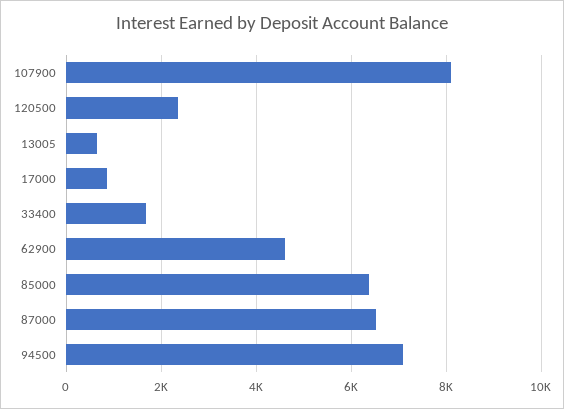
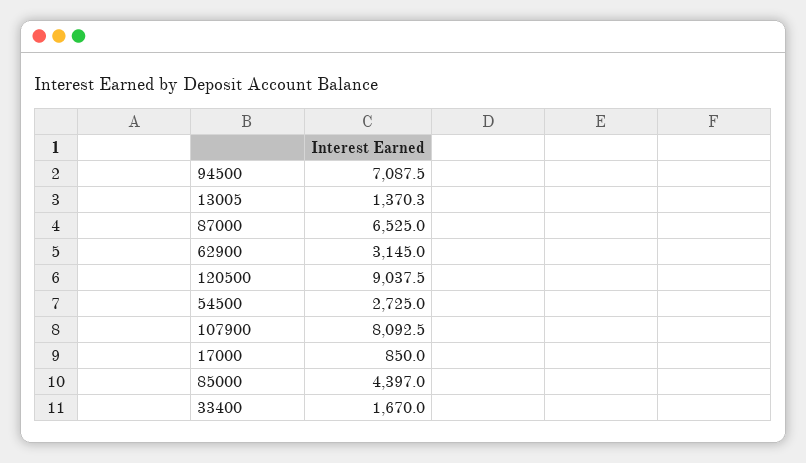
  {
    "107900": 8092.5,
-   "120500": 2400,
+   "120500": 9037.5,
-   "13005": 600,
+   "13005": 1370.3,
    "17000": 850,
    "33400": 1670,
-   "62900": 4600,
+   "62900": 3145,
-   "85000": 6400,
+   "85000": 4397,
    "87000": 6525,
-   "94500": 7087.5
+   "94500": 7087.5,
+   "54500": 2725
  }

